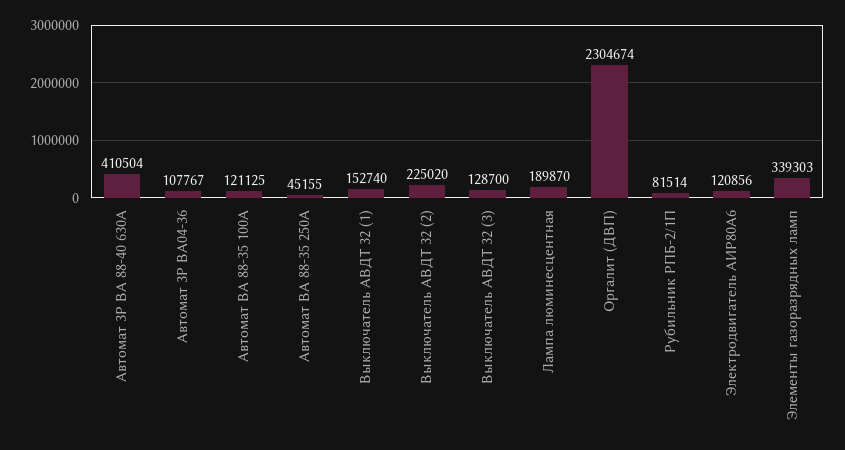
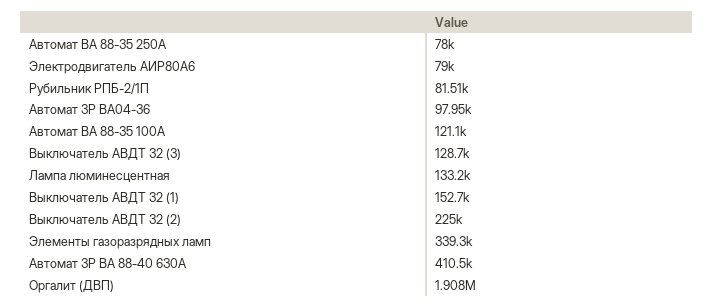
  {
    "Автомат 3Р ВА 88-40 630А": 410504,
-   "Автомат 3Р ВА04-36": 107767,
+   "Автомат 3Р ВА04-36": 97950,
    "Автомат ВА 88-35 100А": 121125,
-   "Автомат ВА 88-35 250А": 45155,
+   "Автомат ВА 88-35 250А": 78000,
    "Выключатель АВДТ 32 (1)": 152740,
    "Выключатель АВДТ 32 (2)": 225020,
    "Выключатель АВДТ 32 (3)": 128700,
-   "Лампа люминесцентная": 189870,
+   "Лампа люминесцентная": 133200,
-   "Оргалит (ДВП)": 2304674,
+   "Оргалит (ДВП)": 1908000,
    "Рубильник РПБ-2/1П": 81514,
-   "Электродвигатель АИР80А6": 120856,
+   "Электродвигатель АИР80А6": 79000,
    "Элементы газоразрядных ламп": 339303
  }

